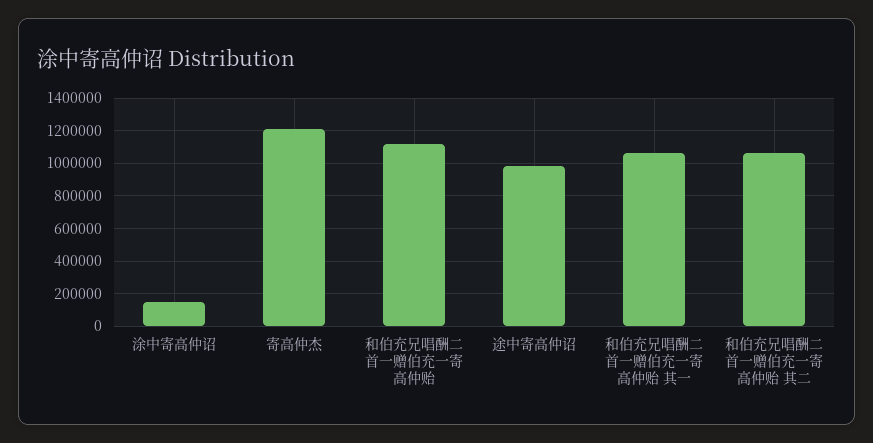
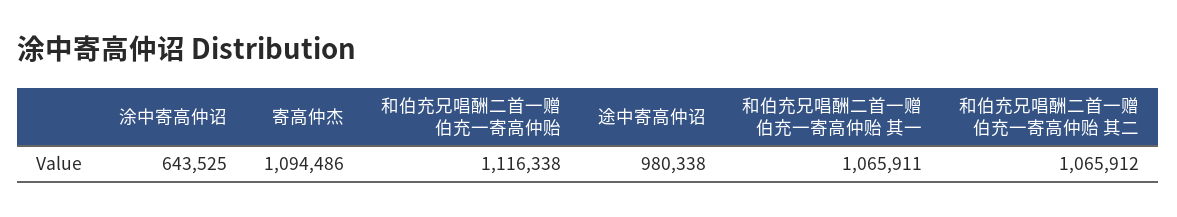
  {
-   "涂中寄高仲诏": 150000,
+   "涂中寄高仲诏": 643525,
-   "寄高仲杰": 1200000,
+   "寄高仲杰": 1094486,
    "和伯充兄唱酬二首一赠伯充一寄高仲贻": 1116338,
    "途中寄高仲诏": 980338,
    "和伯充兄唱酬二首一赠伯充一寄高仲贻 其一": 1065911,
    "和伯充兄唱酬二首一赠伯充一寄高仲贻 其二": 1065912
  }

